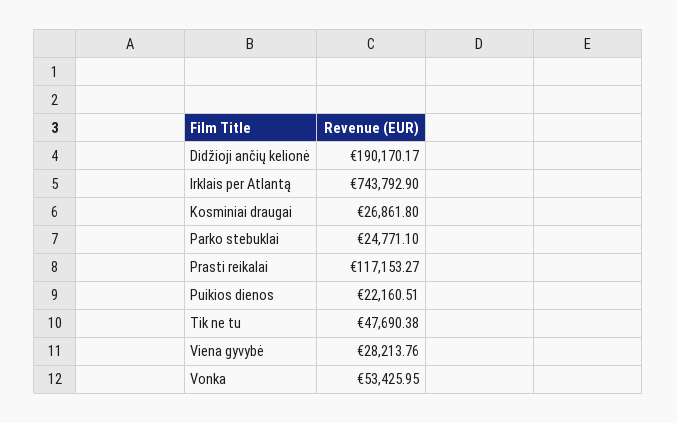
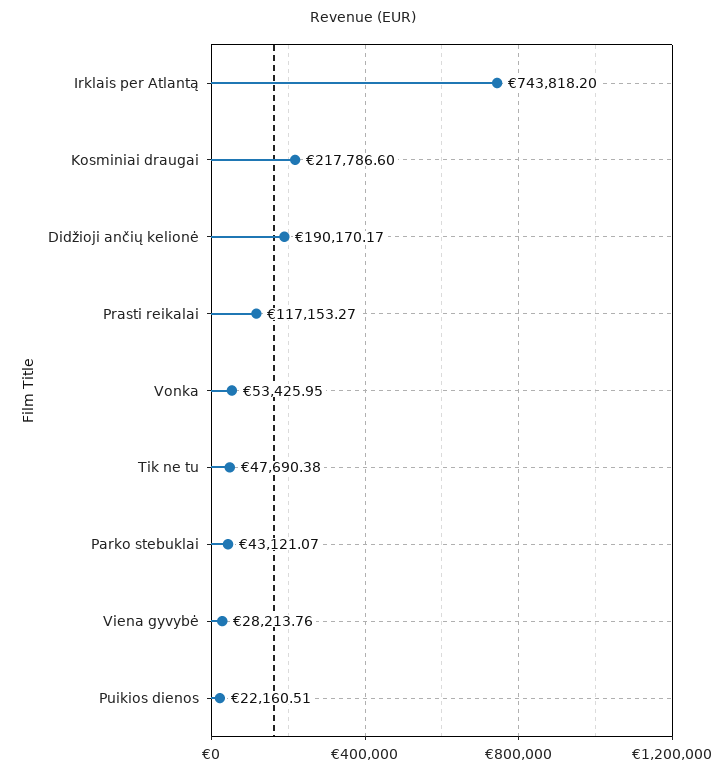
  {
    "Didžioji ančių kelionė": 190170.17,
-   "Irklais per Atlantą": 743792.9,
+   "Irklais per Atlantą": 743818.2,
-   "Kosminiai draugai": 26861.8,
+   "Kosminiai draugai": 217786.6,
-   "Parko stebuklai": 24771.1,
+   "Parko stebuklai": 43121.07,
    "Prasti reikalai": 117153.27,
    "Puikios dienos": 22160.51,
    "Tik ne tu": 47690.38,
    "Viena gyvybė": 28213.76,
    "Vonka": 53425.95
  }

